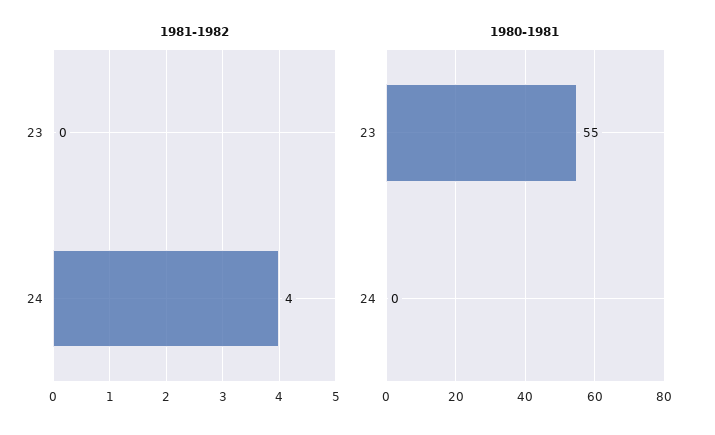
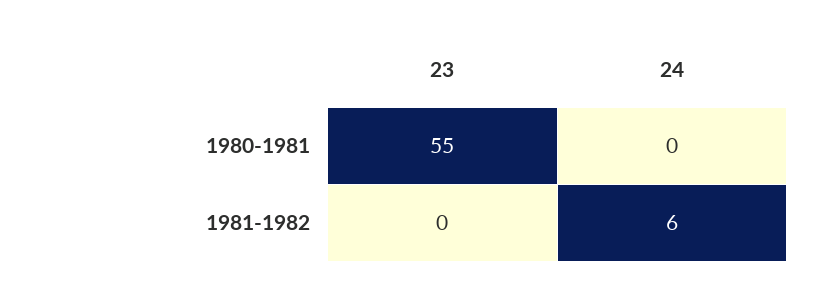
  {
    "1981-1982": {
      "23": 0,
-     "24": 4
+     "24": 6
    },
    "1980-1981": {
      "23": 55,
      "24": 0
    }
  }

